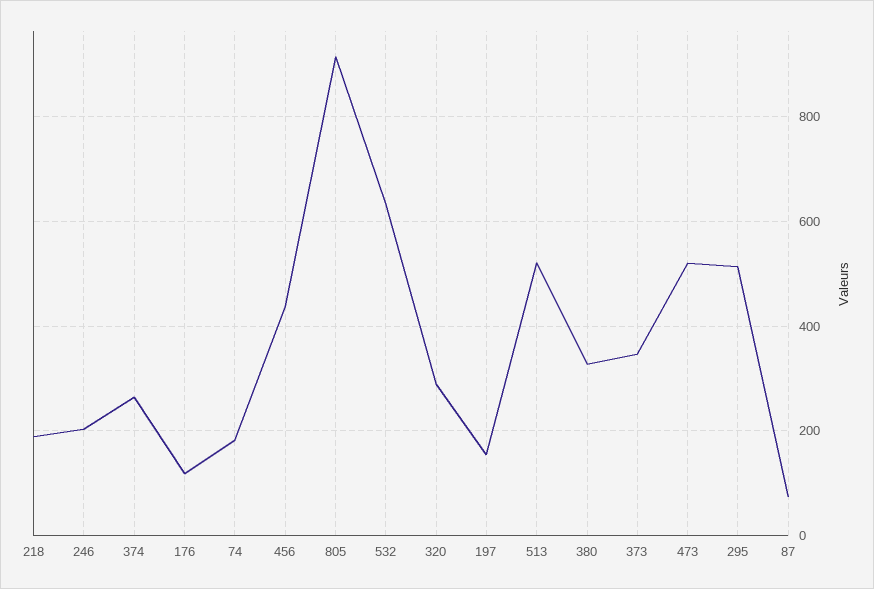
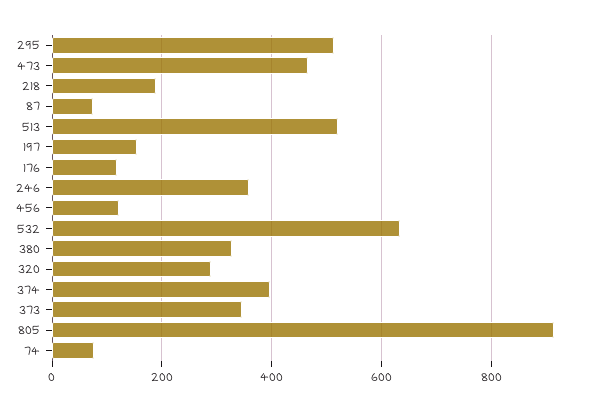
  {
    "218": 180,
-   "246": 200,
+   "246": 360,
-   "374": 260,
+   "374": 400,
    "176": 120,
-   "74": 180,
+   "74": 80,
-   "456": 440,
+   "456": 120,
    "805": 920,
    "532": 640,
    "320": 280,
    "197": 160,
    "513": 520,
    "380": 320,
    "373": 340,
-   "473": 520,
+   "473": 460,
    "295": 520,
    "87": 80
  }

